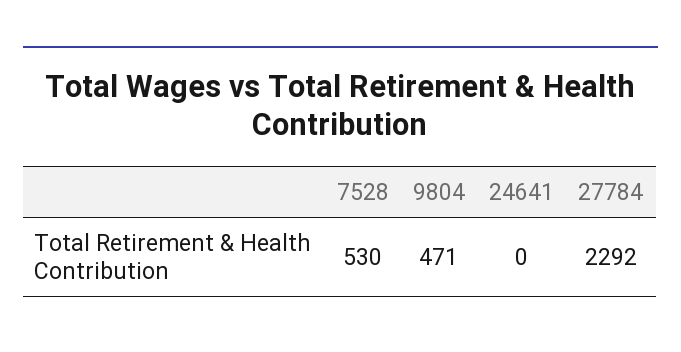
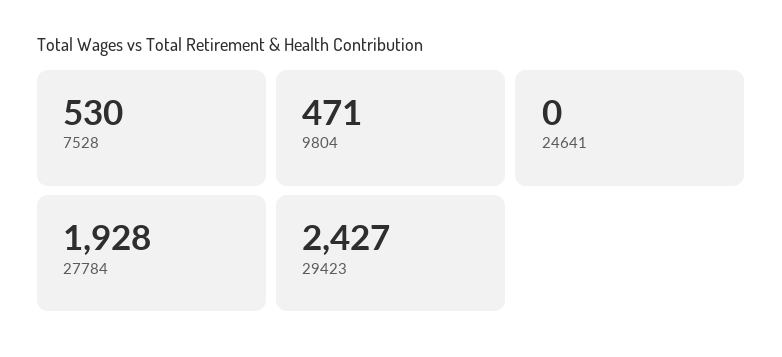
  {
    "7528": 530,
    "9804": 471,
    "24641": 0,
-   "27784": 2292
+   "27784": 1928,
+   "29423": 2427
  }

